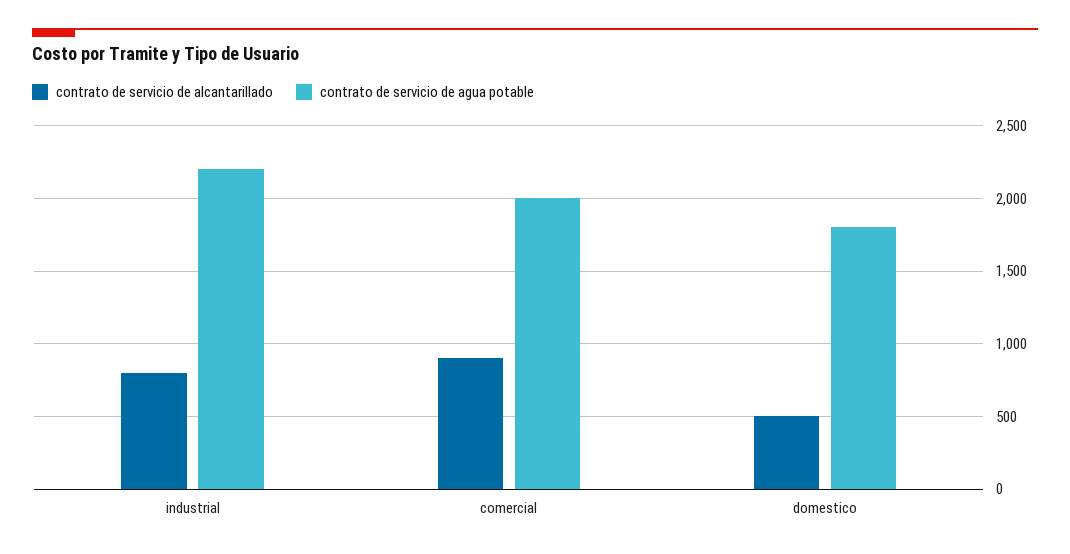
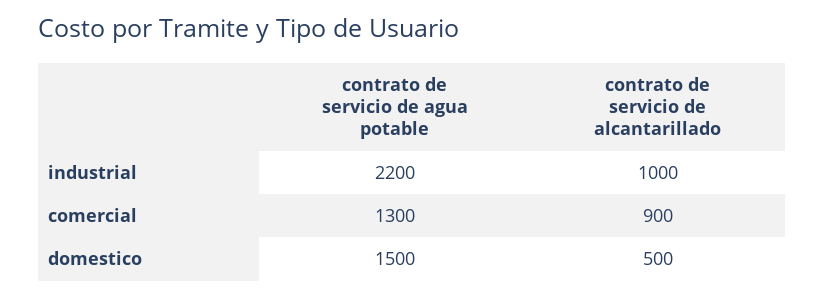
  {
    "contrato de servicio de alcantarillado": {
-     "industrial": 800,
+     "industrial": 1000,
      "comercial": 900,
      "domestico": 500
    },
    "contrato de servicio de agua potable": {
      "industrial": 2200,
-     "comercial": 2000,
+     "comercial": 1300,
-     "domestico": 1800
+     "domestico": 1500
    }
  }

